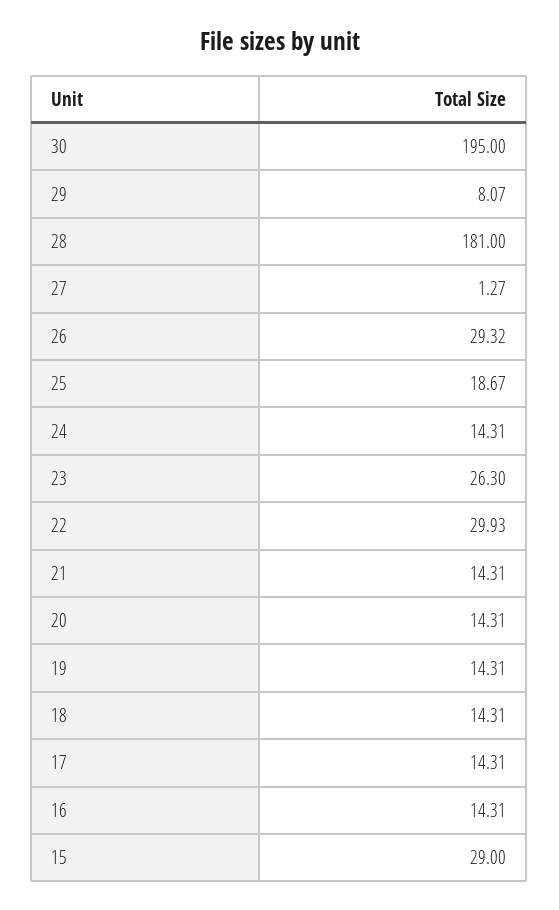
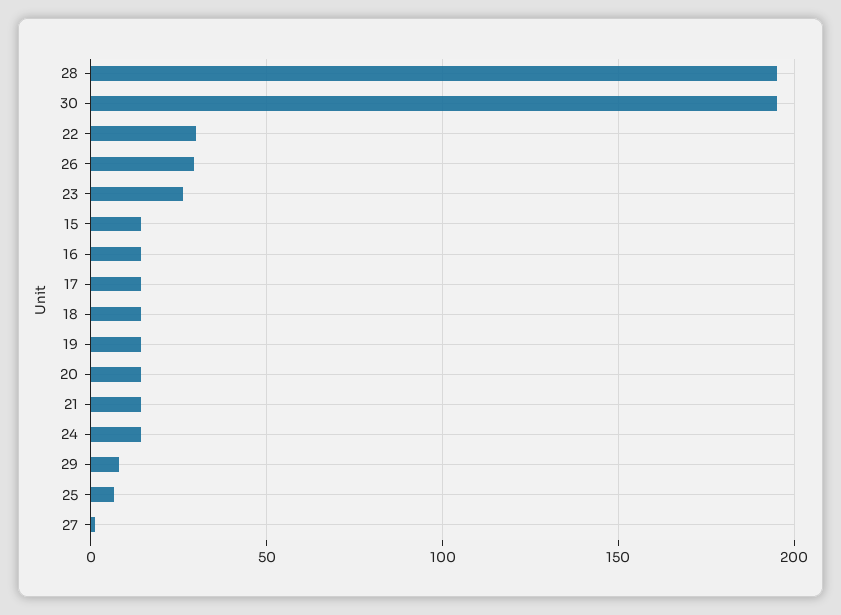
  {
    "30": 195,
    "29": 8.07,
-   "28": 181,
+   "28": 195,
    "27": 1.27,
    "26": 29.32,
-   "25": 18.67,
+   "25": 5,
    "24": 14.31,
    "23": 26.3,
    "22": 29.93,
    "21": 14.31,
    "20": 14.31,
    "19": 14.31,
    "18": 14.31,
    "17": 14.31,
    "16": 14.31,
-   "15": 29
+   "15": 15
  }

